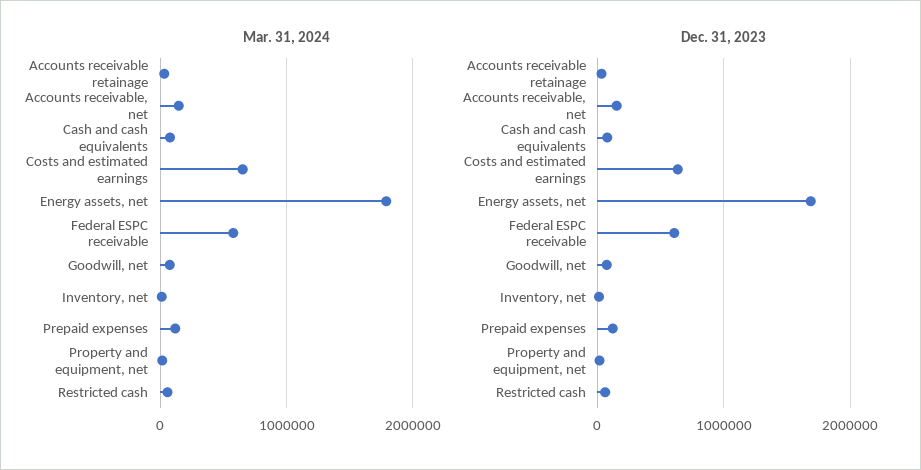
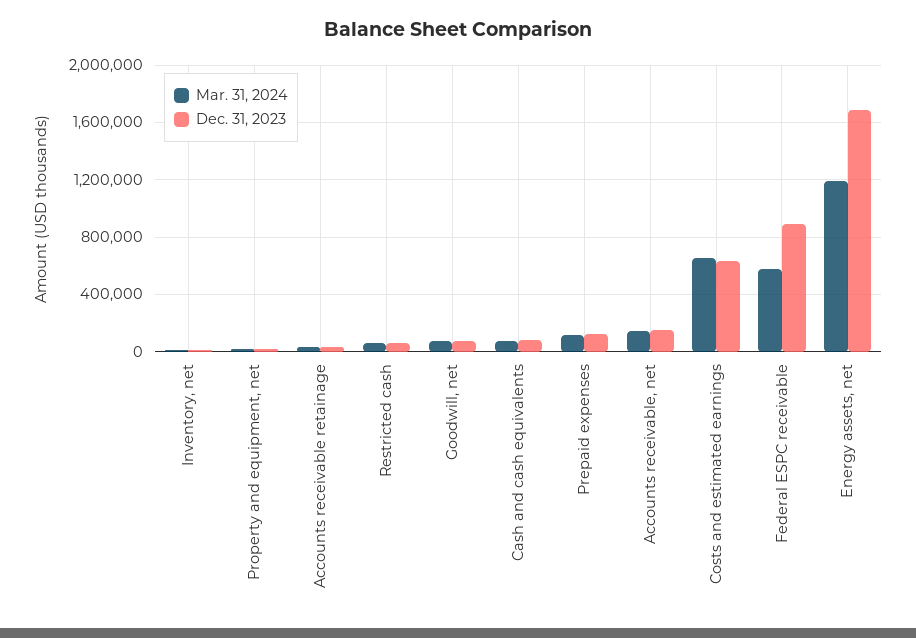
  {
    "Mar. 31, 2024": {
      "Accounts receivable retainage": 50000,
      "Accounts receivable, net": 150000,
      "Cash and cash equivalents": 100000,
      "Costs and estimated earnings": 650000,
-     "Energy assets, net": 1800000,
+     "Energy assets, net": 1200000,
      "Federal ESPC receivable": 600000,
      "Goodwill, net": 100000,
      "Inventory, net": 0,
      "Prepaid expenses": 100000,
      "Property and equipment, net": 0,
      "Restricted cash": 50000
    },
    "Dec. 31, 2023": {
      "Accounts receivable retainage": 50000,
      "Accounts receivable, net": 150000,
      "Cash and cash equivalents": 100000,
      "Costs and estimated earnings": 650000,
      "Energy assets, net": 1700000,
-     "Federal ESPC receivable": 600000,
+     "Federal ESPC receivable": 900000,
      "Goodwill, net": 100000,
      "Inventory, net": 0,
      "Prepaid expenses": 100000,
      "Property and equipment, net": 0,
      "Restricted cash": 50000
    }
  }

